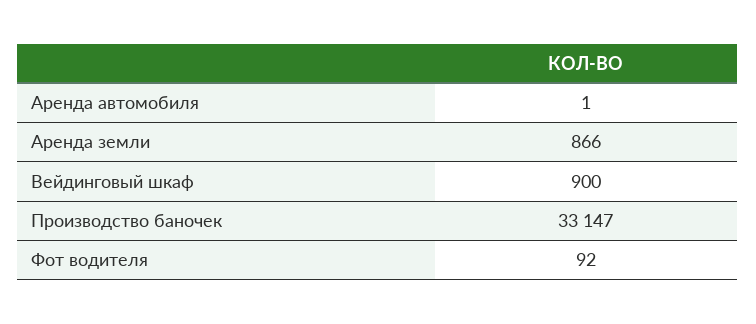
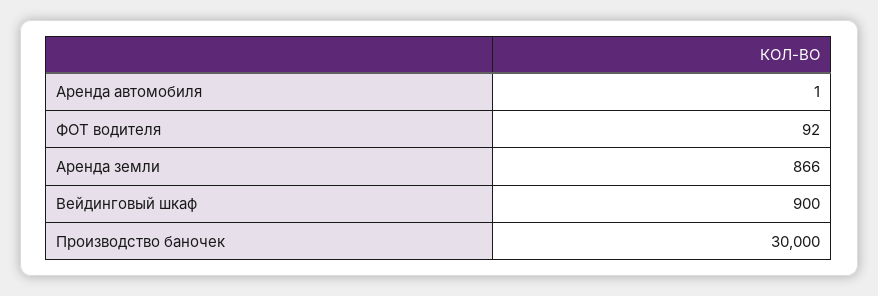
  {
    "Аренда автомобиля": 1,
    "Аренда земли": 866,
    "Вейдинговый шкаф": 900,
-   "Производство баночек": 33147,
+   "Производство баночек": 30000,
    "Фот водителя": 92
  }

